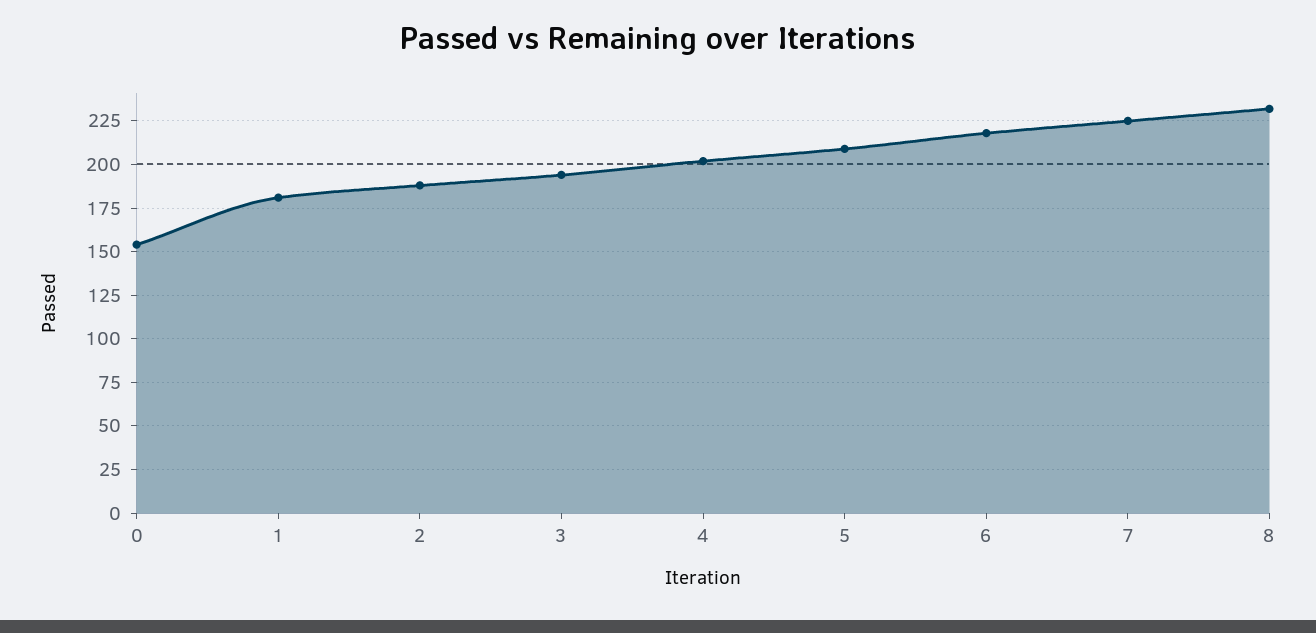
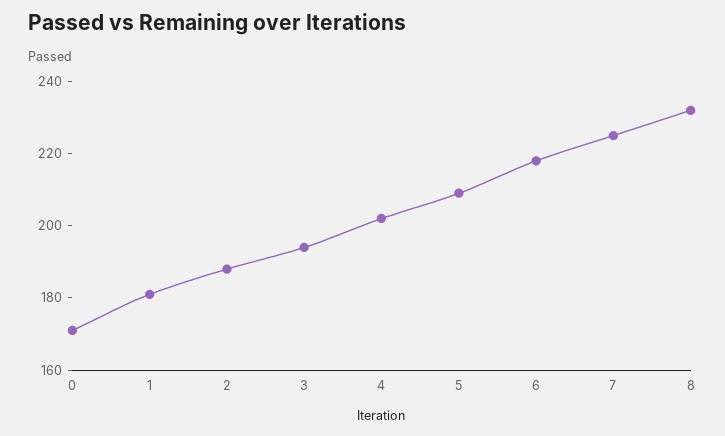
  {
-   "0": 155,
+   "0": 170,
    "1": 180,
    "2": 190,
    "3": 195,
    "4": 200,
    "5": 210,
    "6": 220,
    "7": 225,
    "8": 230
  }

